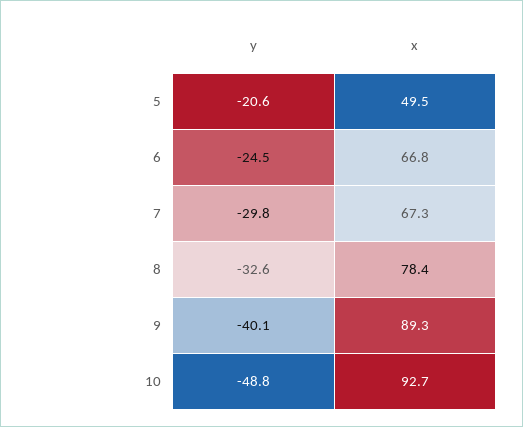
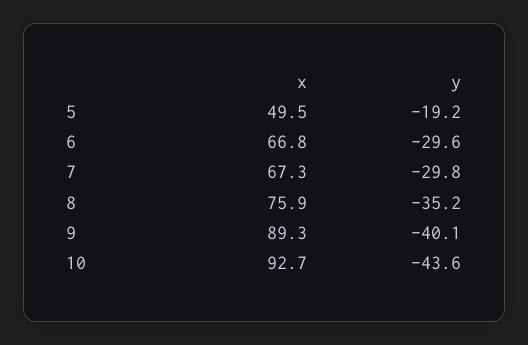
  {
    "y": {
-     "5": -20.6,
+     "5": -19.2,
-     "6": -24.5,
+     "6": -29.6,
      "7": -29.8,
-     "8": -32.6,
+     "8": -35.2,
      "9": -40.1,
-     "10": -48.8
+     "10": -43.6
    },
    "x": {
      "5": 49.5,
      "6": 66.8,
      "7": 67.3,
-     "8": 78.4,
+     "8": 75.9,
      "9": 89.3,
      "10": 92.7
    }
  }

